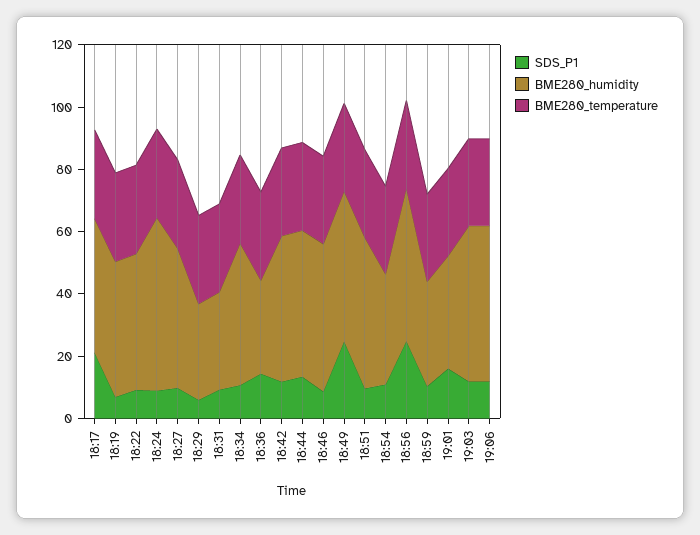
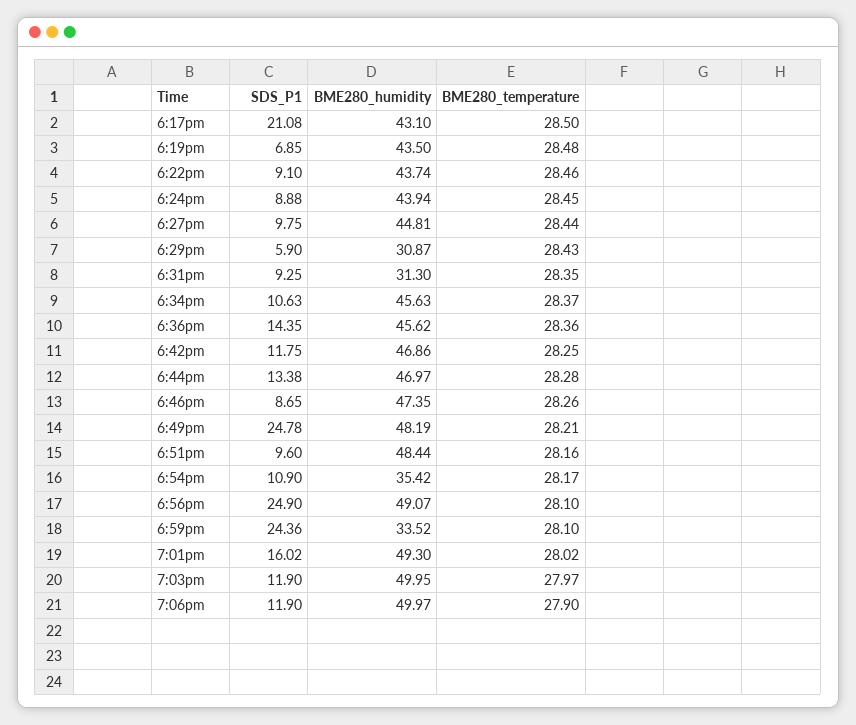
  {
    "SDS_P1": {
      "18:17": 21.08,
      "18:19": 6.85,
      "18:22": 9.1,
      "18:24": 8.88,
      "18:27": 9.75,
      "18:29": 5.9,
      "18:31": 9.25,
      "18:34": 10.63,
      "18:36": 14.35,
      "18:42": 11.75,
      "18:44": 13.38,
      "18:46": 8.65,
      "18:49": 24.78,
      "18:51": 9.6,
      "18:54": 10.9,
      "18:56": 24.9,
-     "18:59": 10,
+     "18:59": 24.36,
      "19:01": 16.02,
      "19:03": 11.9,
      "19:06": 11.9
    },
    "BME280_humidity": {
      "18:17": 43.1,
      "18:19": 43.5,
      "18:22": 43.74,
-     "18:24": 55,
+     "18:24": 43.94,
      "18:27": 44.81,
      "18:29": 30.87,
      "18:31": 31.3,
      "18:34": 45.63,
-     "18:36": 30,
+     "18:36": 45.62,
      "18:42": 46.86,
      "18:44": 46.97,
      "18:46": 47.35,
      "18:49": 48.19,
      "18:51": 48.44,
      "18:54": 35.42,
      "18:56": 49.07,
      "18:59": 33.52,
-     "19:01": 35,
+     "19:01": 49.3,
      "19:03": 49.95,
      "19:06": 49.97
    },
    "BME280_temperature": {
      "18:17": 28.5,
      "18:19": 28.48,
      "18:22": 28.46,
      "18:24": 28.45,
      "18:27": 28.44,
      "18:29": 28.43,
      "18:31": 28.35,
      "18:34": 28.37,
      "18:36": 28.36,
      "18:42": 28.25,
      "18:44": 28.28,
      "18:46": 28.26,
      "18:49": 28.21,
      "18:51": 28.16,
      "18:54": 28.17,
      "18:56": 28.1,
      "18:59": 28.1,
      "19:01": 28.02,
      "19:03": 27.97,
      "19:06": 27.9
    }
  }

